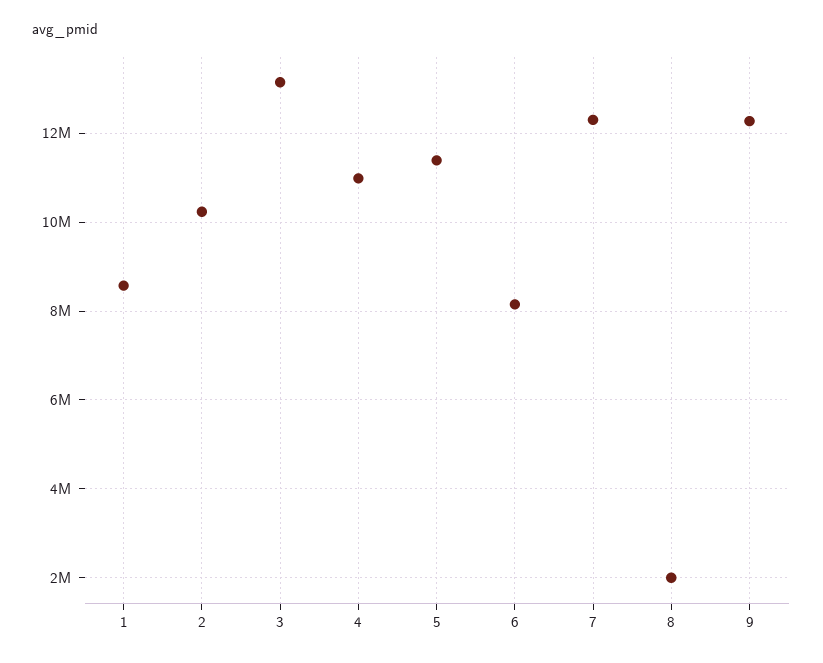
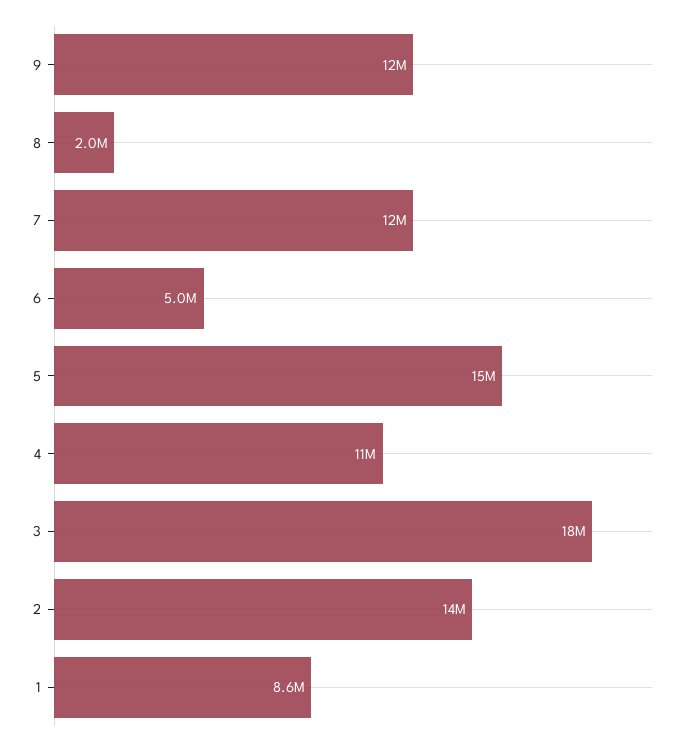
  {
    "1": 8600000,
-   "2": 10200000,
+   "2": 14000000,
-   "3": 13200000,
+   "3": 18000000,
    "4": 11000000,
-   "5": 11400000,
+   "5": 15000000,
-   "6": 8200000,
+   "6": 5000000,
    "7": 12000000,
    "8": 2000000,
    "9": 12000000
  }

